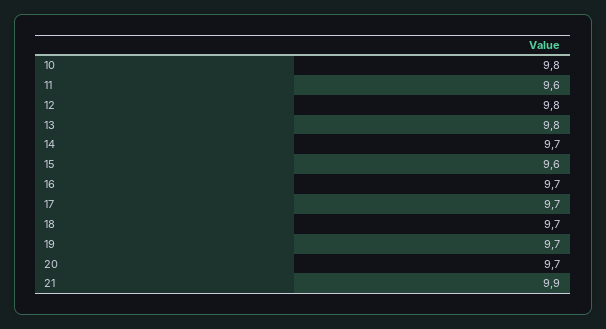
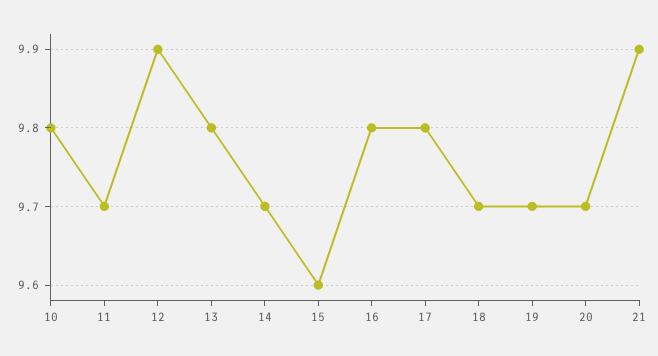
  {
    "10": 9.8,
-   "11": 9.6,
+   "11": 9.7,
-   "12": 9.8,
+   "12": 9.9,
    "13": 9.8,
    "14": 9.7,
    "15": 9.6,
-   "16": 9.7,
+   "16": 9.8,
-   "17": 9.7,
+   "17": 9.8,
    "18": 9.7,
    "19": 9.7,
    "20": 9.7,
    "21": 9.9
  }

